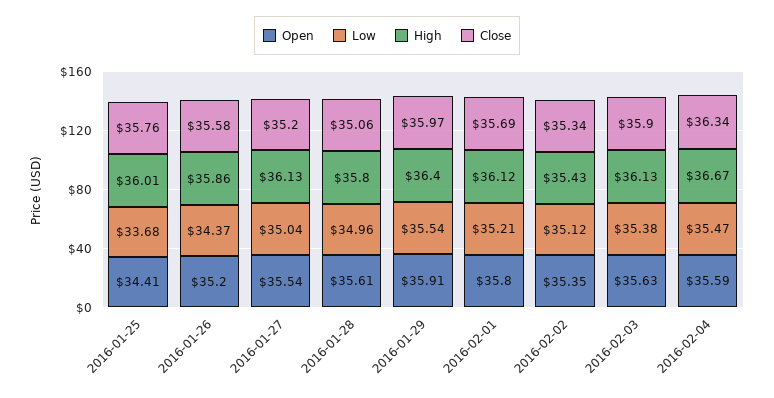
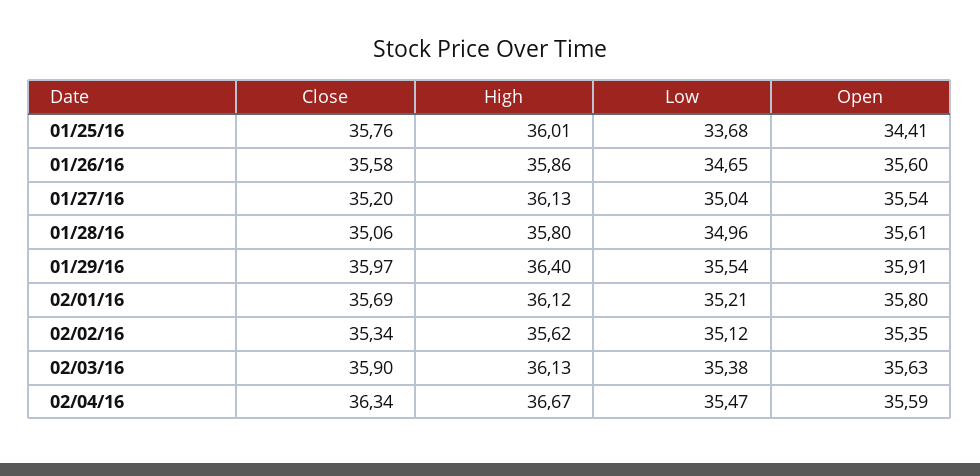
  {
    "Open": {
      "2016-01-25": 34.41,
-     "2016-01-26": 35.2,
+     "2016-01-26": 35.6,
      "2016-01-27": 35.54,
      "2016-01-28": 35.61,
      "2016-01-29": 35.91,
      "2016-02-01": 35.8,
      "2016-02-02": 35.35,
      "2016-02-03": 35.63,
      "2016-02-04": 35.59
    },
    "Low": {
      "2016-01-25": 33.68,
-     "2016-01-26": 34.37,
+     "2016-01-26": 34.65,
      "2016-01-27": 35.04,
      "2016-01-28": 34.96,
      "2016-01-29": 35.54,
      "2016-02-01": 35.21,
      "2016-02-02": 35.12,
      "2016-02-03": 35.38,
      "2016-02-04": 35.47
    },
    "High": {
      "2016-01-25": 36.01,
      "2016-01-26": 35.86,
      "2016-01-27": 36.13,
      "2016-01-28": 35.8,
      "2016-01-29": 36.4,
      "2016-02-01": 36.12,
-     "2016-02-02": 35.43,
+     "2016-02-02": 35.62,
      "2016-02-03": 36.13,
      "2016-02-04": 36.67
    },
    "Close": {
      "2016-01-25": 35.76,
      "2016-01-26": 35.58,
      "2016-01-27": 35.2,
      "2016-01-28": 35.06,
      "2016-01-29": 35.97,
      "2016-02-01": 35.69,
      "2016-02-02": 35.34,
      "2016-02-03": 35.9,
      "2016-02-04": 36.34
    }
  }

